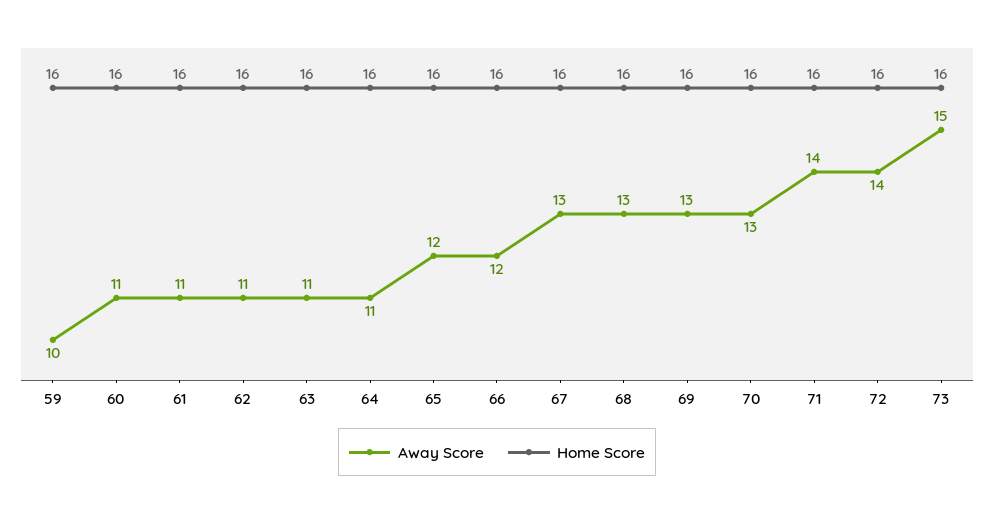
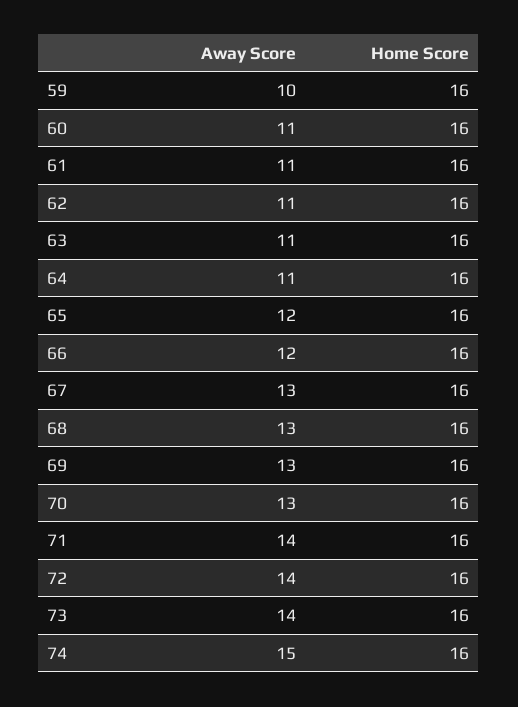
  {
    "Away Score": {
      "59": 10,
      "60": 11,
      "61": 11,
      "62": 11,
      "63": 11,
      "64": 11,
      "65": 12,
      "66": 12,
      "67": 13,
      "68": 13,
      "69": 13,
      "70": 13,
      "71": 14,
      "72": 14,
-     "73": 15
+     "73": 14,
+     "74": 15
    },
    "Home Score": {
      "59": 16,
      "60": 16,
      "61": 16,
      "62": 16,
      "63": 16,
      "64": 16,
      "65": 16,
      "66": 16,
      "67": 16,
      "68": 16,
      "69": 16,
      "70": 16,
      "71": 16,
      "72": 16,
-     "73": 16
+     "73": 16,
+     "74": 16
    }
  }

